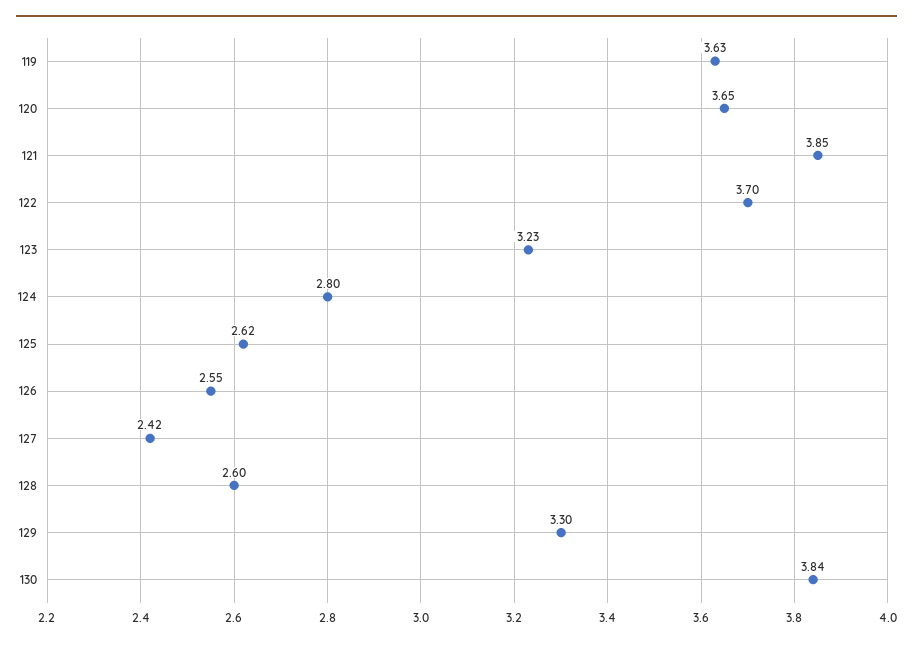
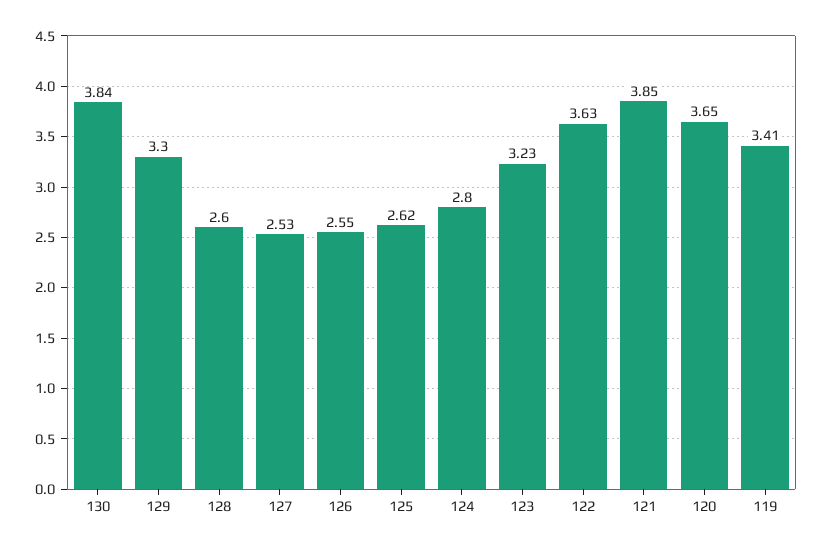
  {
-   "119": 3.63,
+   "119": 3.41,
    "120": 3.65,
    "121": 3.85,
-   "122": 3.7,
+   "122": 3.63,
    "123": 3.23,
    "124": 2.8,
    "125": 2.62,
    "126": 2.55,
-   "127": 2.42,
+   "127": 2.53,
    "128": 2.6,
    "129": 3.3,
    "130": 3.84
  }

